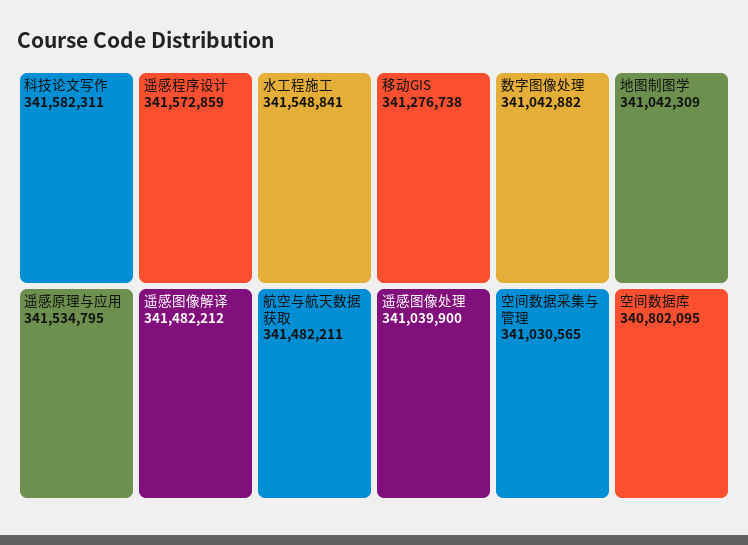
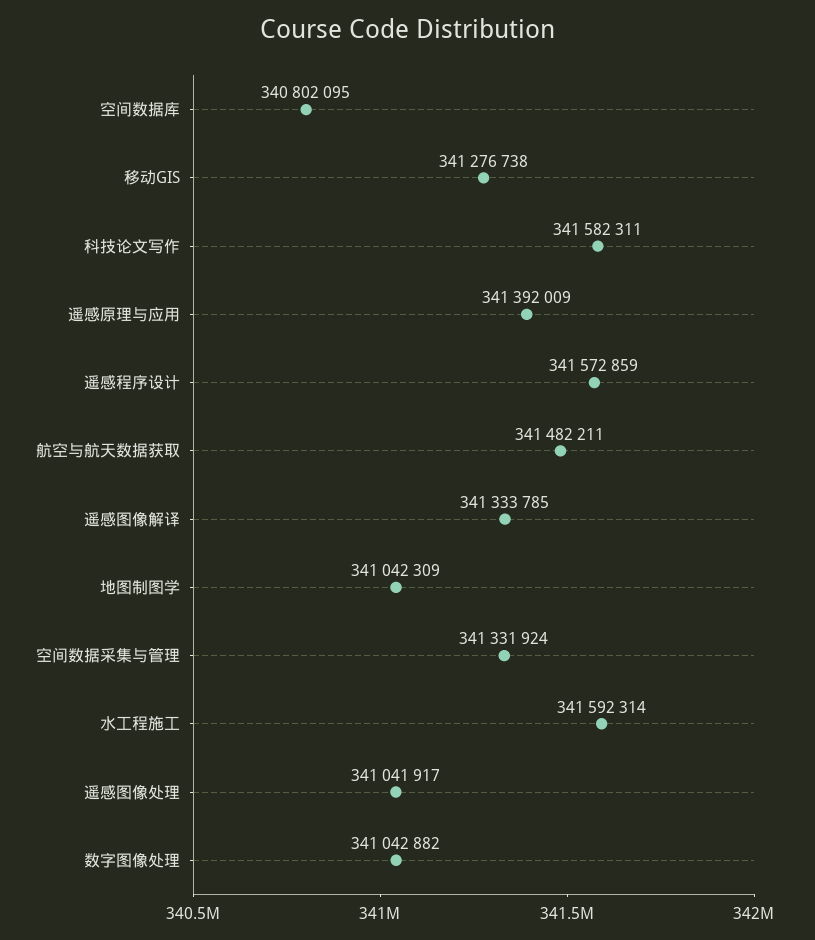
  {
    "科技论文写作": 341582311,
    "遥感程序设计": 341572859,
-   "水工程施工": 341548841,
+   "水工程施工": 341592314,
-   "遥感原理与应用": 341534795,
+   "遥感原理与应用": 341392009,
-   "遥感图像解译": 341482212,
+   "遥感图像解译": 341333785,
    "航空与航天数据获取": 341482211,
    "移动GIS": 341276738,
    "数字图像处理": 341042882,
    "地图制图学": 341042309,
-   "遥感图像处理": 341039900,
+   "遥感图像处理": 341041917,
-   "空间数据采集与管理": 341030565,
+   "空间数据采集与管理": 341331924,
    "空间数据库": 340802095
  }

